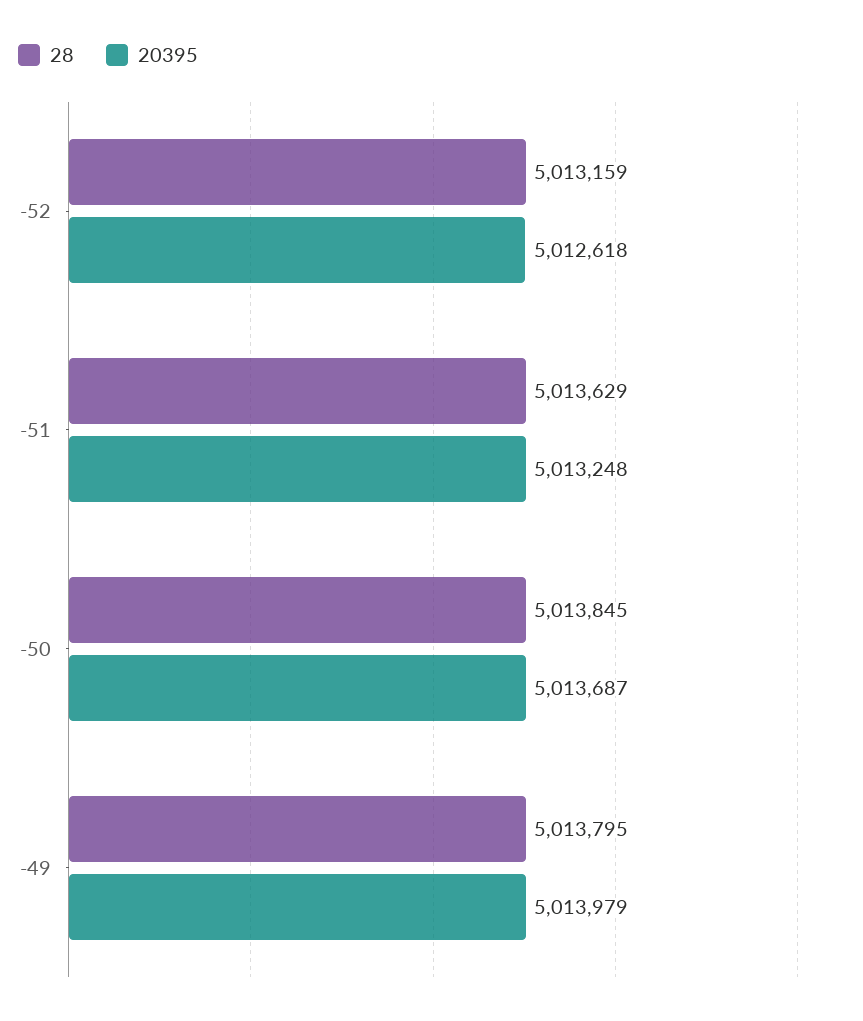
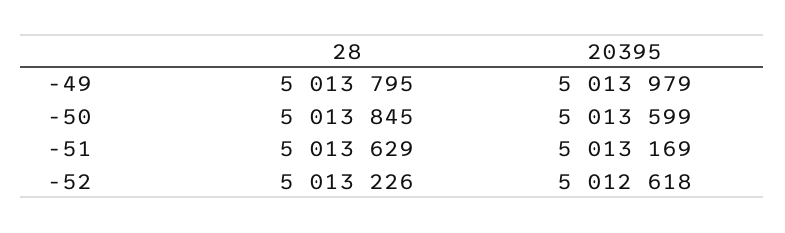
  {
    "28": {
-     "-52": 5013159,
+     "-52": 5013226,
      "-51": 5013629,
      "-50": 5013845,
      "-49": 5013795
    },
    "20395": {
      "-52": 5012618,
-     "-51": 5013248,
+     "-51": 5013169,
-     "-50": 5013687,
+     "-50": 5013599,
      "-49": 5013979
    }
  }

